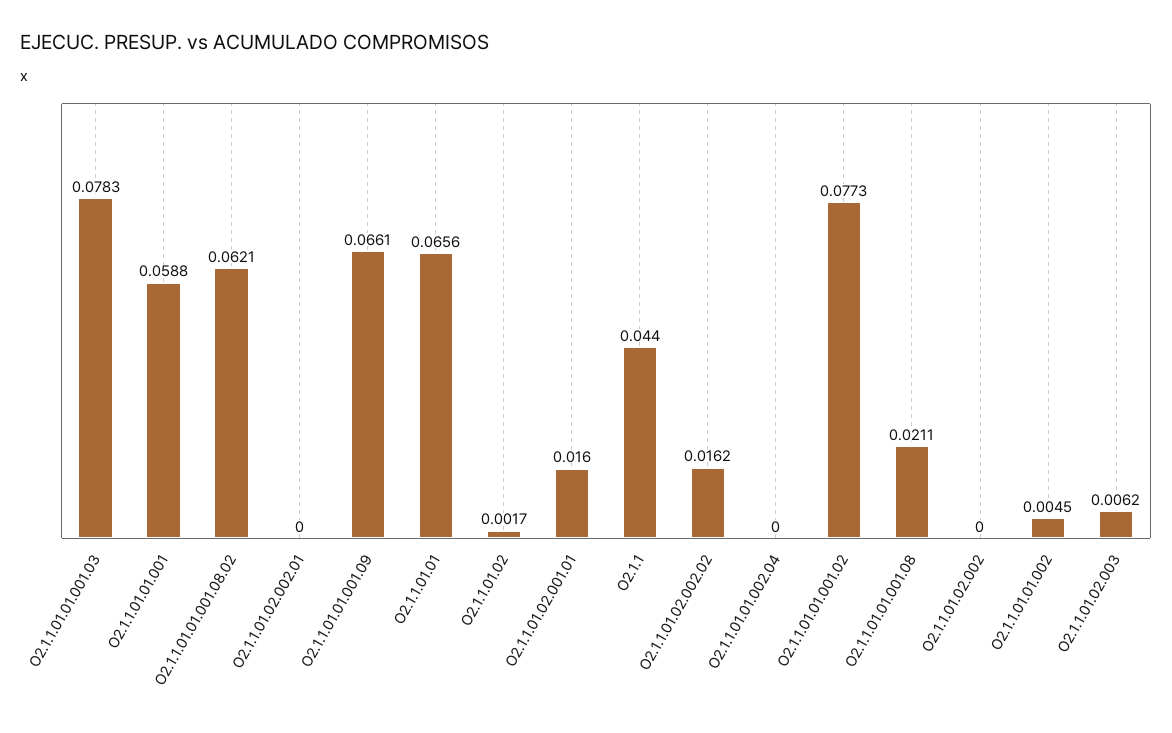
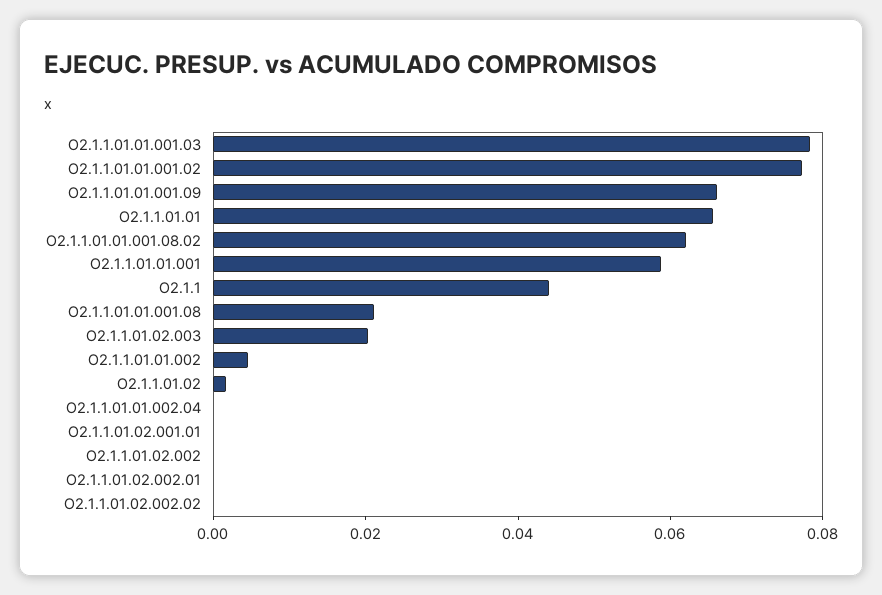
  {
    "O2.1.1.01.01.001.03": 0.0783,
    "O2.1.1.01.01.001": 0.0588,
    "O2.1.1.01.01.001.08.02": 0.0621,
    "O2.1.1.01.02.002.01": 0,
    "O2.1.1.01.01.001.09": 0.0661,
    "O2.1.1.01.01": 0.0656,
    "O2.1.1.01.02": 0.0017,
-   "O2.1.1.01.02.001.01": 0.016,
+   "O2.1.1.01.02.001.01": 0,
    "O2.1.1": 0.044,
-   "O2.1.1.01.02.002.02": 0.0162,
+   "O2.1.1.01.02.002.02": 0,
    "O2.1.1.01.01.002.04": 0,
    "O2.1.1.01.01.001.02": 0.0773,
    "O2.1.1.01.01.001.08": 0.0211,
    "O2.1.1.01.02.002": 0,
    "O2.1.1.01.01.002": 0.0045,
-   "O2.1.1.01.02.003": 0.0062
+   "O2.1.1.01.02.003": 0.02
  }

